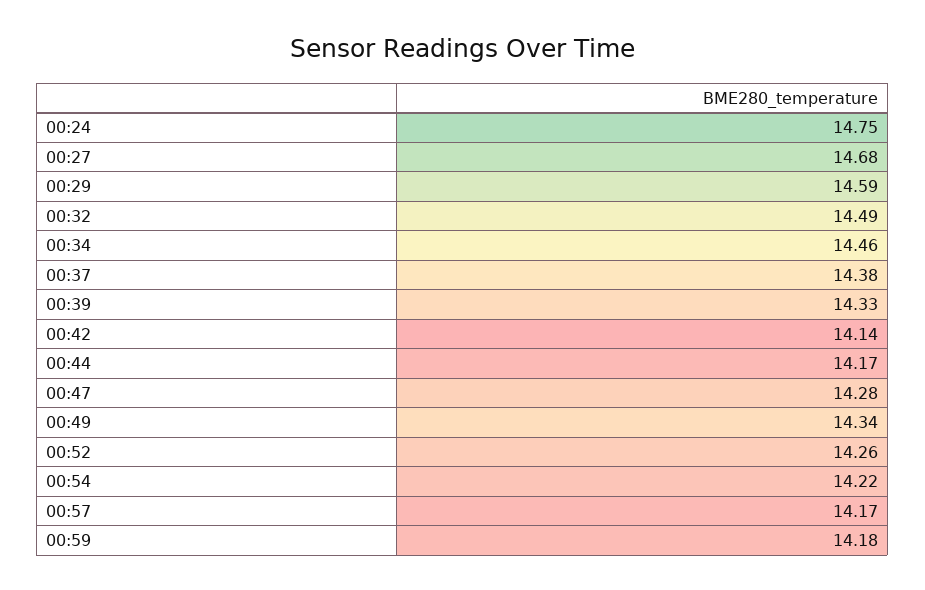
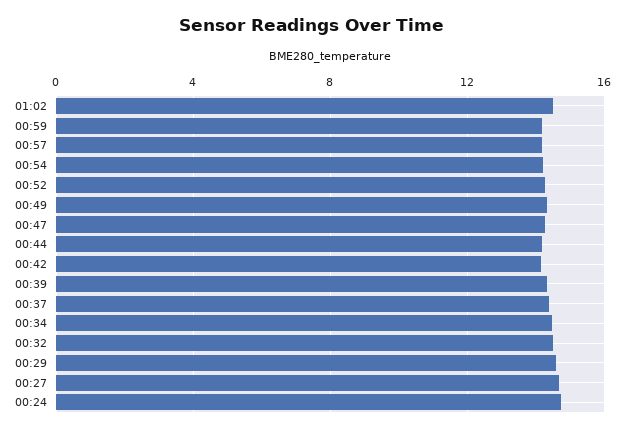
  {
    "00:24": 14.75,
    "00:27": 14.68,
    "00:29": 14.59,
    "00:32": 14.49,
    "00:34": 14.46,
    "00:37": 14.38,
    "00:39": 14.33,
    "00:42": 14.14,
    "00:44": 14.17,
    "00:47": 14.28,
    "00:49": 14.34,
    "00:52": 14.26,
    "00:54": 14.22,
    "00:57": 14.17,
-   "00:59": 14.18
+   "00:59": 14.18,
+   "01:02": 14.5
  }

